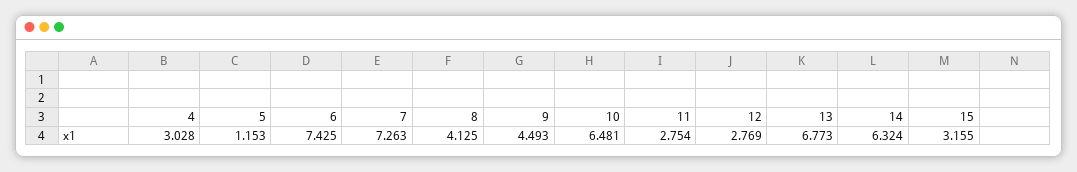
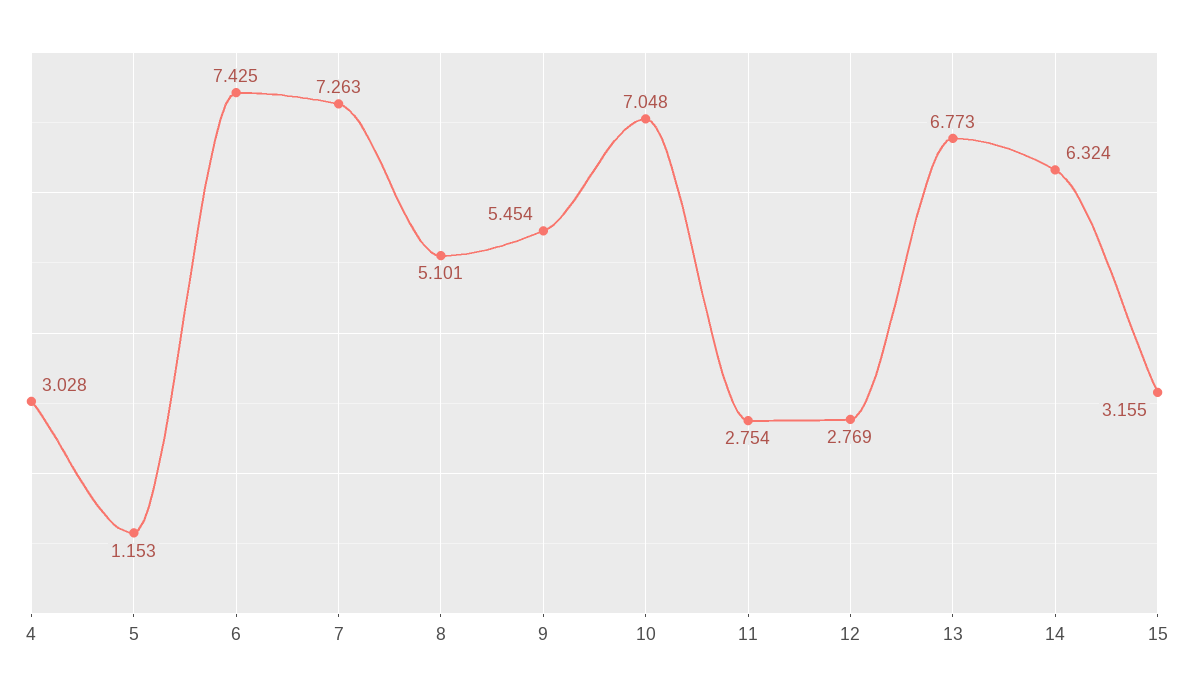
  {
    "4": 3.028,
    "5": 1.153,
    "6": 7.425,
    "7": 7.263,
-   "8": 4.125,
+   "8": 5.101,
-   "9": 4.493,
+   "9": 5.454,
-   "10": 6.481,
+   "10": 7.048,
    "11": 2.754,
    "12": 2.769,
    "13": 6.773,
    "14": 6.324,
    "15": 3.155
  }

